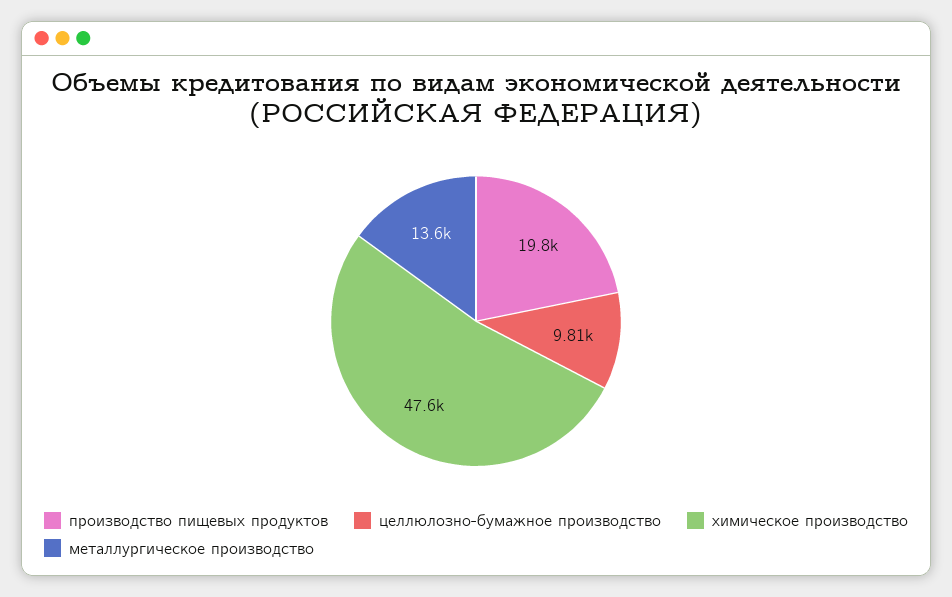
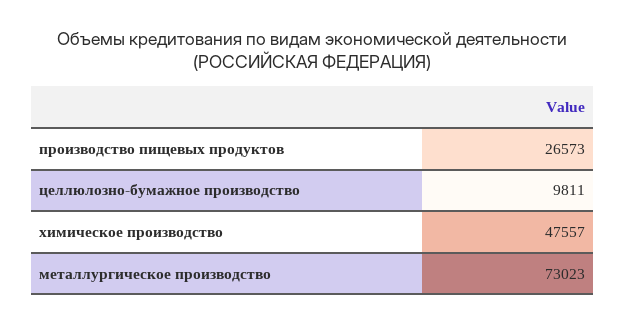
  {
-   "производство пищевых продуктов": 19800,
+   "производство пищевых продуктов": 26573,
    "целлюлозно-бумажное производство": 9811,
    "химическое производство": 47557,
-   "металлургическое производство": 13600
+   "металлургическое производство": 73023
  }

